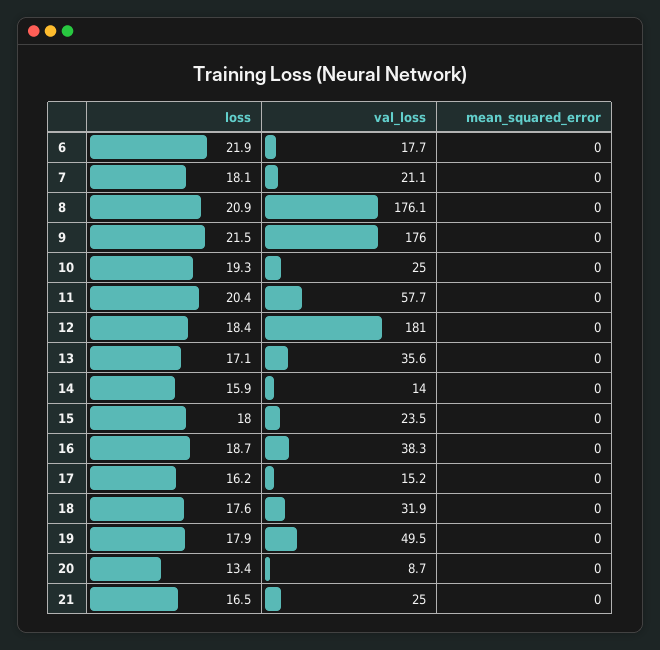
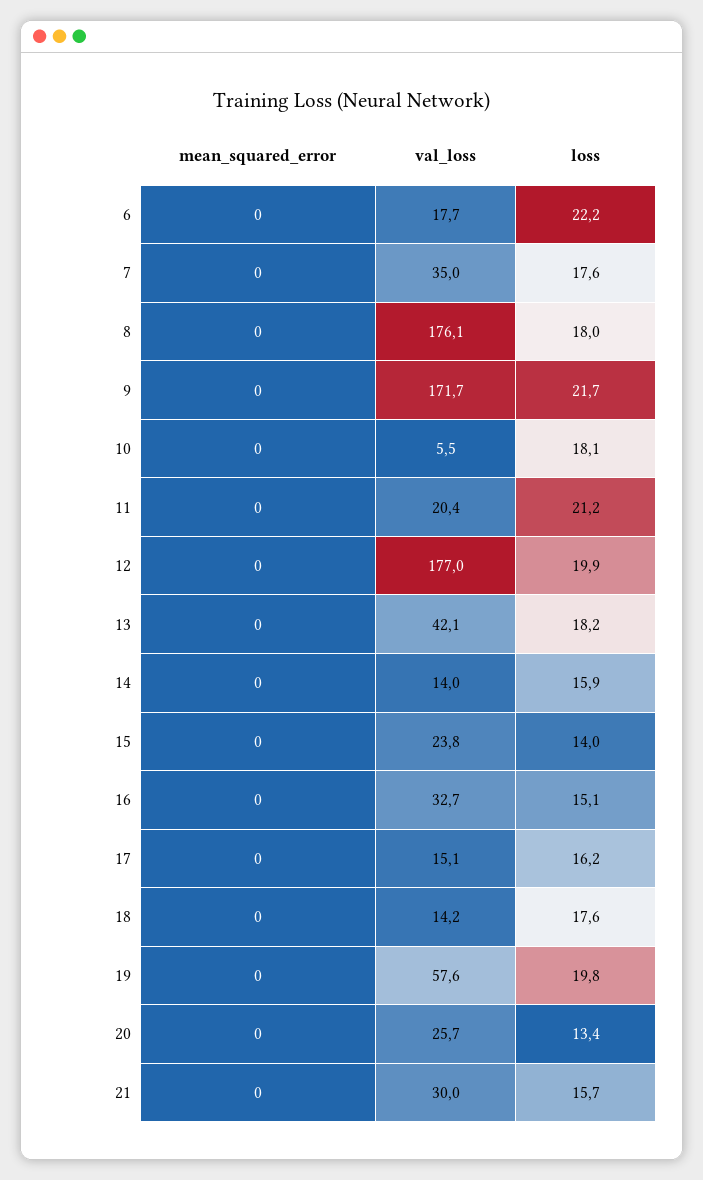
  {
    "loss": {
-     "6": 21.9,
+     "6": 22.2,
-     "7": 18.1,
+     "7": 17.6,
-     "8": 20.9,
+     "8": 18,
-     "9": 21.5,
+     "9": 21.7,
-     "10": 19.3,
+     "10": 18.1,
-     "11": 20.4,
+     "11": 21.2,
-     "12": 18.4,
+     "12": 19.9,
-     "13": 17.1,
+     "13": 18.2,
      "14": 15.9,
-     "15": 18,
+     "15": 14,
-     "16": 18.7,
+     "16": 15.1,
      "17": 16.2,
      "18": 17.6,
-     "19": 17.9,
+     "19": 19.8,
      "20": 13.4,
-     "21": 16.5
+     "21": 15.7
    },
    "val_loss": {
      "6": 17.7,
-     "7": 21.1,
+     "7": 35,
      "8": 176.1,
-     "9": 176,
+     "9": 171.7,
-     "10": 25,
+     "10": 5.5,
-     "11": 57.7,
+     "11": 20.4,
-     "12": 181,
+     "12": 177,
-     "13": 35.6,
+     "13": 42.1,
      "14": 14,
-     "15": 23.5,
+     "15": 23.8,
-     "16": 38.3,
+     "16": 32.7,
-     "17": 15.2,
+     "17": 15.1,
-     "18": 31.9,
+     "18": 14.2,
-     "19": 49.5,
+     "19": 57.6,
-     "20": 8.7,
+     "20": 25.7,
-     "21": 25
+     "21": 30
    },
    "mean_squared_error": {
      "6": 0,
      "7": 0,
      "8": 0,
      "9": 0,
      "10": 0,
      "11": 0,
      "12": 0,
      "13": 0,
      "14": 0,
      "15": 0,
      "16": 0,
      "17": 0,
      "18": 0,
      "19": 0,
      "20": 0,
      "21": 0
    }
  }

